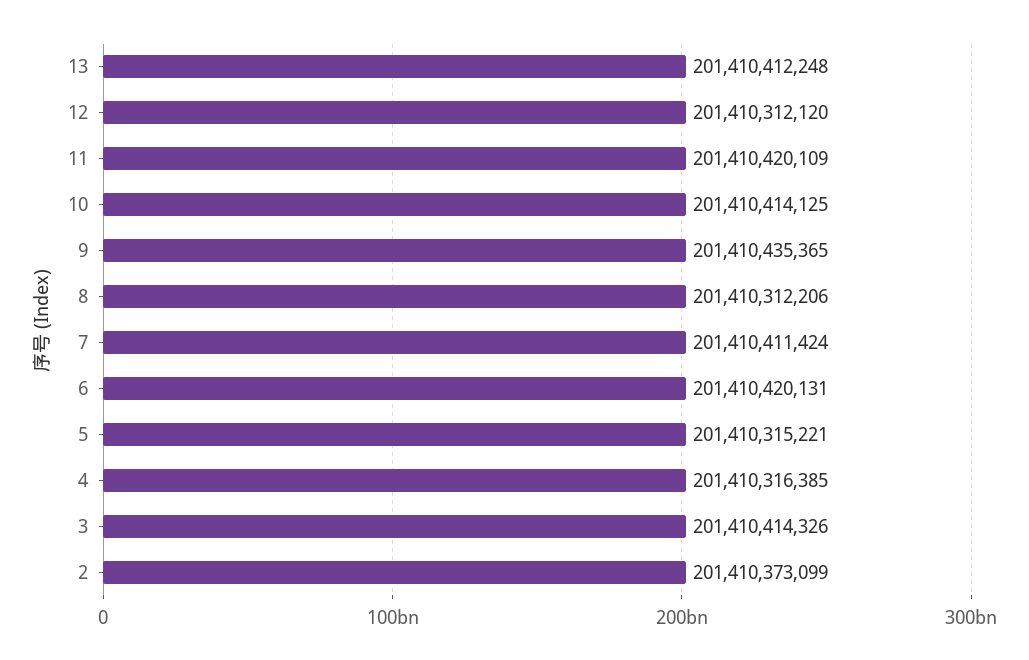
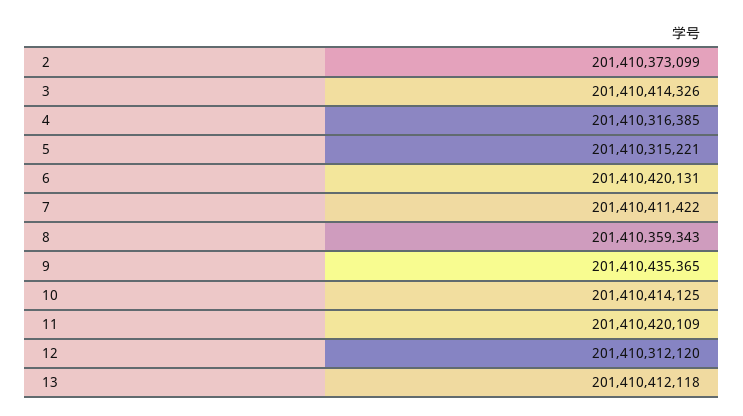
  {
-   "13": 201410412248,
+   "13": 201410412118,
    "12": 201410312120,
    "11": 201410420109,
    "10": 201410414125,
    "9": 201410435365,
-   "8": 201410312206,
+   "8": 201410359343,
-   "7": 201410411424,
+   "7": 201410411422,
    "6": 201410420131,
    "5": 201410315221,
    "4": 201410316385,
    "3": 201410414326,
    "2": 201410373099
  }

